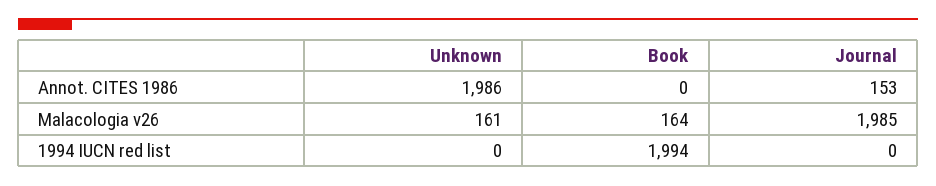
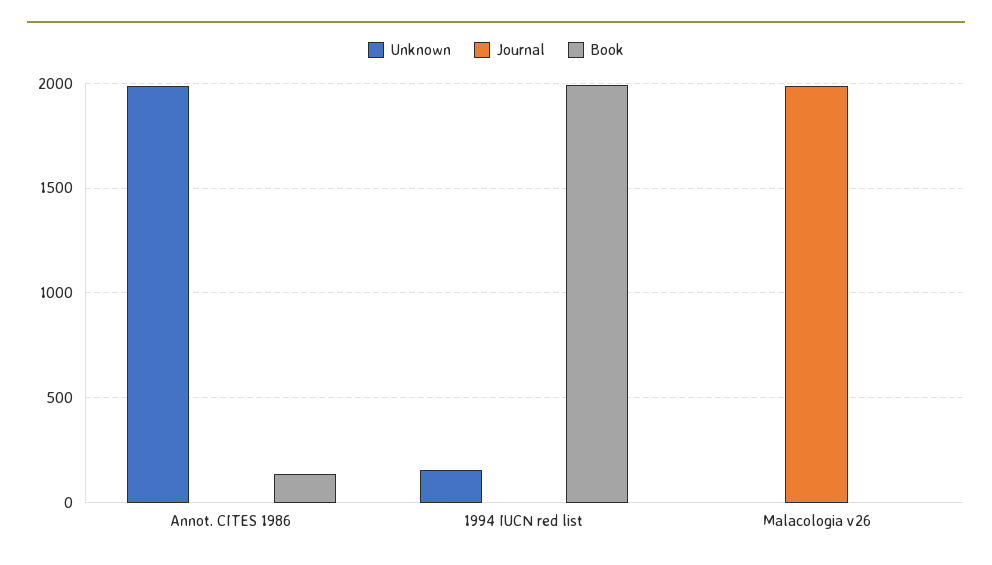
  {
    "Unknown": {
      "Annot. CITES 1986": 1986,
-     "Malacologia v26": 161,
+     "Malacologia v26": 0,
-     "1994 IUCN red list": 0
+     "1994 IUCN red list": 150
    },
    "Book": {
-     "Annot. CITES 1986": 0,
+     "Annot. CITES 1986": 150,
-     "Malacologia v26": 164,
+     "Malacologia v26": 0,
      "1994 IUCN red list": 1994
    },
    "Journal": {
-     "Annot. CITES 1986": 153,
+     "Annot. CITES 1986": 0,
      "Malacologia v26": 1985,
      "1994 IUCN red list": 0
    }
  }

